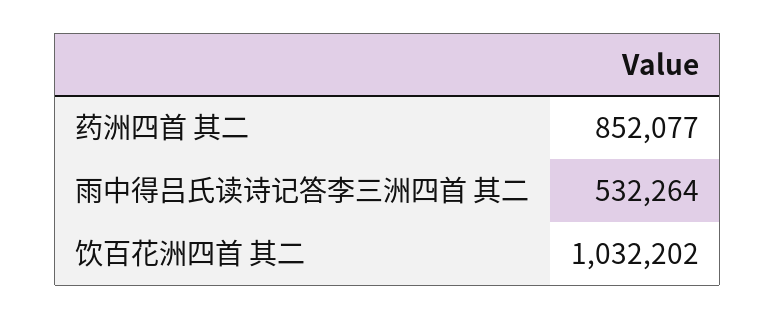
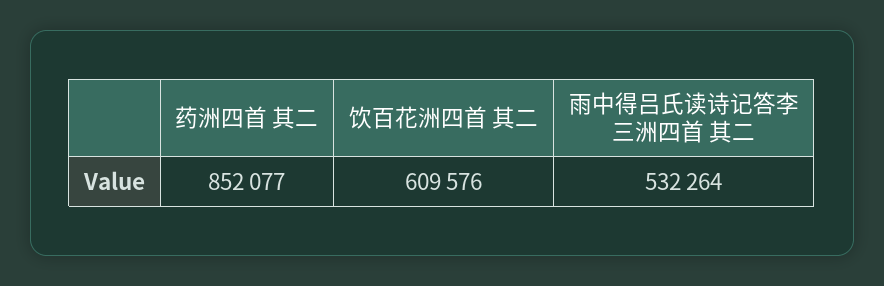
  {
    "药洲四首 其二": 852077,
    "雨中得吕氏读诗记答李三洲四首 其二": 532264,
-   "饮百花洲四首 其二": 1032202
+   "饮百花洲四首 其二": 609576
  }

